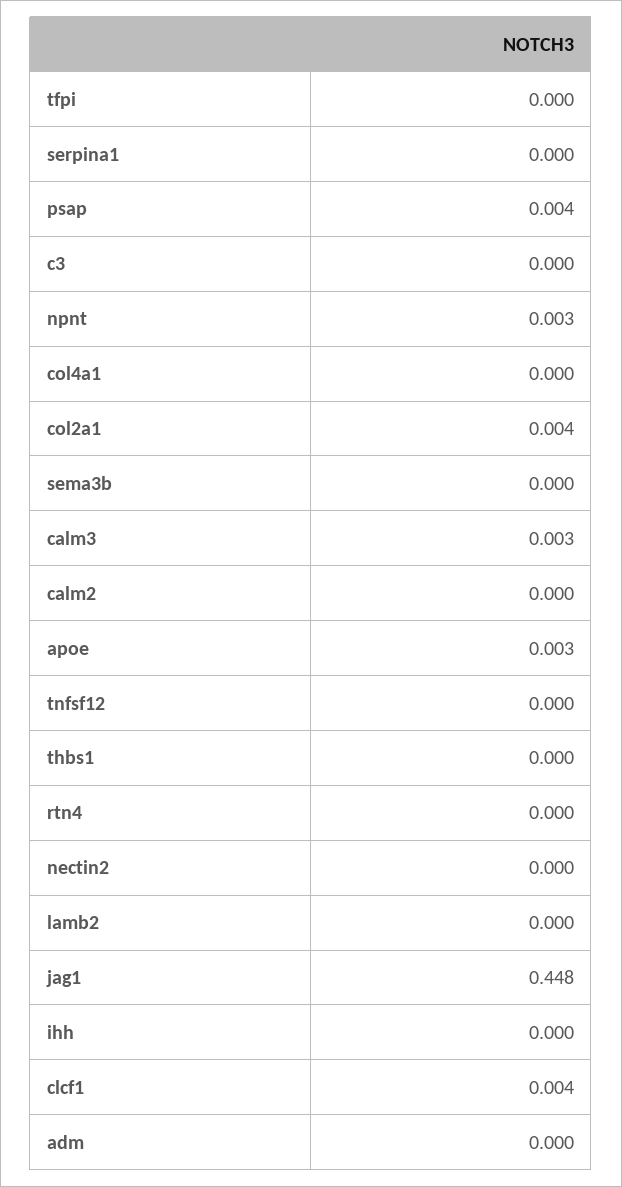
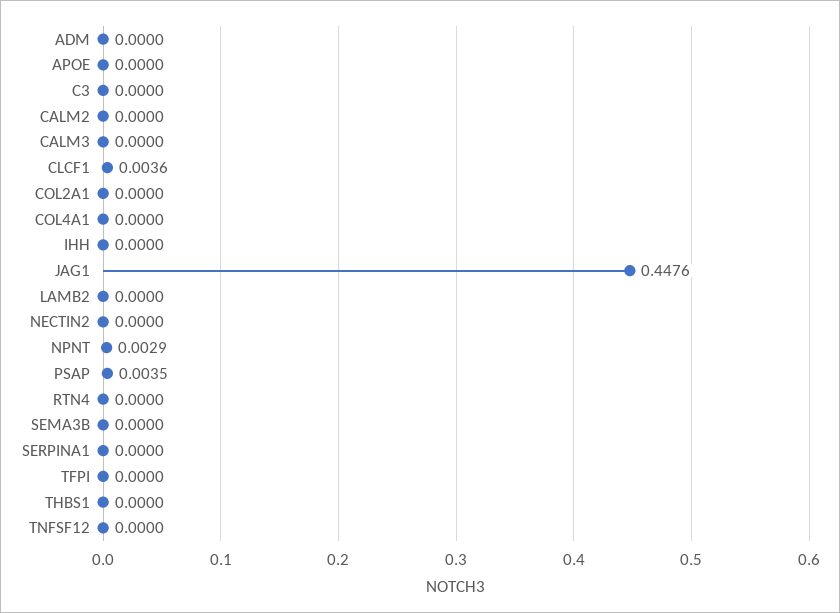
  {
    "tfpi": 0,
    "serpina1": 0,
    "psap": 0.0035,
    "c3": 0,
    "npnt": 0.0029,
    "col4a1": 0,
-   "col2a1": 0.004,
+   "col2a1": 0,
    "sema3b": 0,
-   "calm3": 0.003,
+   "calm3": 0,
    "calm2": 0,
-   "apoe": 0.003,
+   "apoe": 0,
    "tnfsf12": 0,
    "thbs1": 0,
    "rtn4": 0,
    "nectin2": 0,
    "lamb2": 0,
    "jag1": 0.4476,
    "ihh": 0,
    "clcf1": 0.0036,
    "adm": 0
  }

